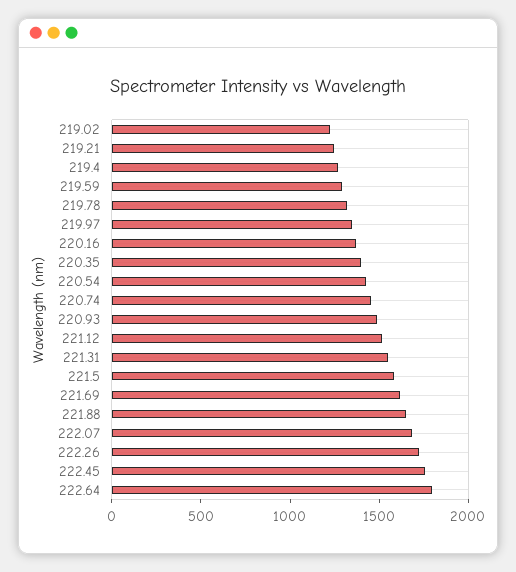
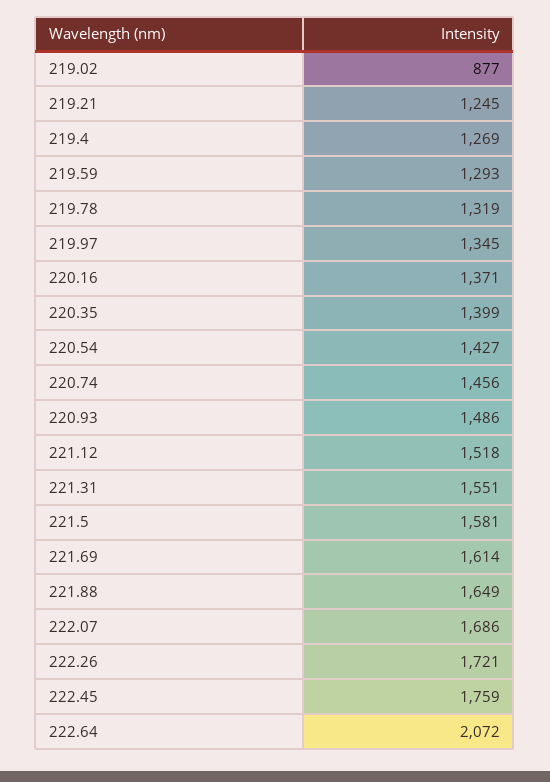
  {
-   "219.02": 1200,
+   "219.02": 877,
    "219.21": 1245,
    "219.4": 1269,
    "219.59": 1293,
    "219.78": 1319,
    "219.97": 1345,
    "220.16": 1371,
    "220.35": 1399,
    "220.54": 1427,
    "220.74": 1456,
    "220.93": 1486,
    "221.12": 1518,
    "221.31": 1551,
    "221.5": 1581,
    "221.69": 1614,
    "221.88": 1649,
    "222.07": 1686,
    "222.26": 1721,
    "222.45": 1759,
-   "222.64": 1800
+   "222.64": 2072
  }

